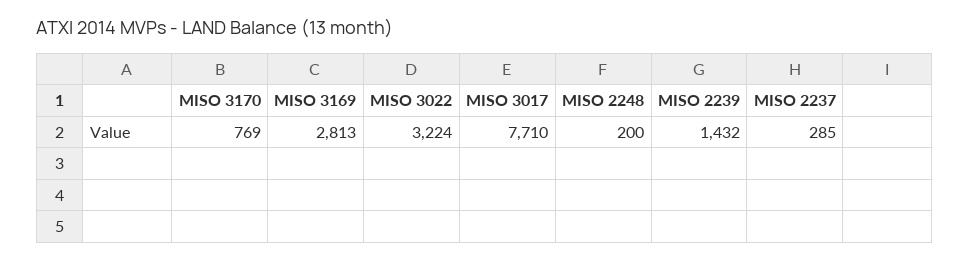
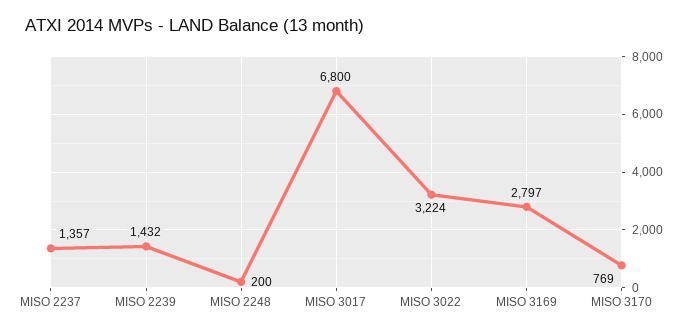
  {
    "MISO 3170": 769,
-   "MISO 3169": 2813,
+   "MISO 3169": 2797,
    "MISO 3022": 3224,
-   "MISO 3017": 7710,
+   "MISO 3017": 6800,
    "MISO 2248": 200,
    "MISO 2239": 1432,
-   "MISO 2237": 285
+   "MISO 2237": 1357
  }

